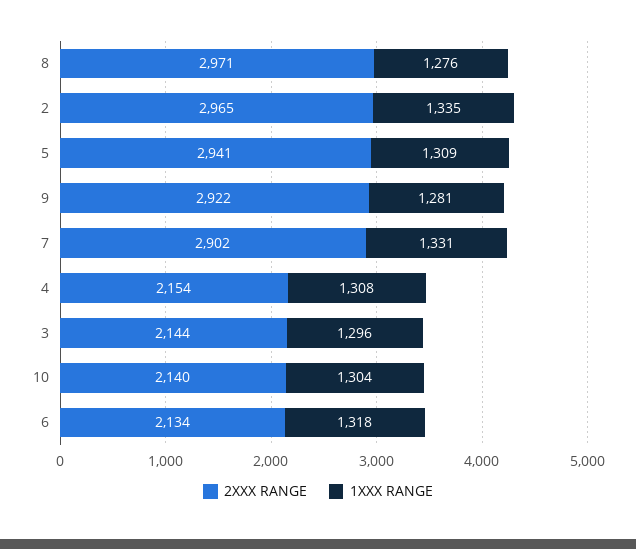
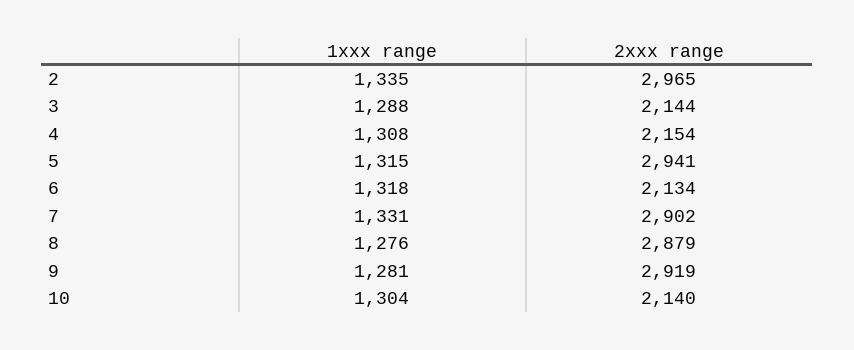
  {
    "2XXX RANGE": {
-     "8": 2971,
+     "8": 2879,
      "2": 2965,
      "5": 2941,
-     "9": 2922,
+     "9": 2919,
      "7": 2902,
      "4": 2154,
      "3": 2144,
      "10": 2140,
      "6": 2134
    },
    "1XXX RANGE": {
      "8": 1276,
      "2": 1335,
-     "5": 1309,
+     "5": 1315,
      "9": 1281,
      "7": 1331,
      "4": 1308,
-     "3": 1296,
+     "3": 1288,
      "10": 1304,
      "6": 1318
    }
  }

